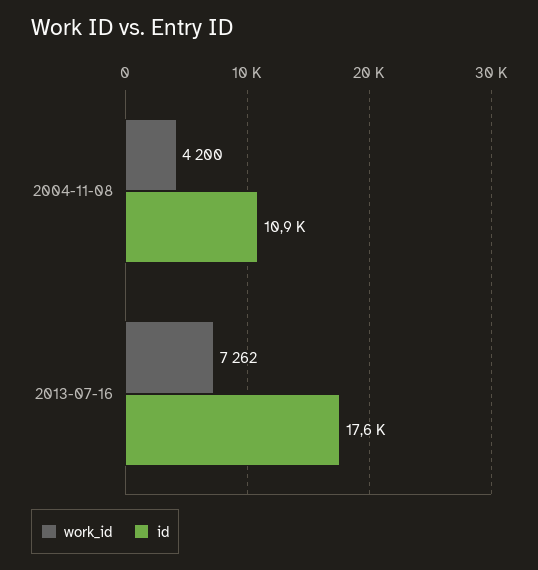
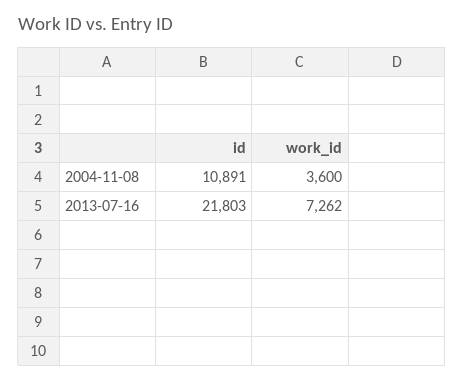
  {
    "work_id": {
-     "2004-11-08": 4200,
+     "2004-11-08": 3600,
      "2013-07-16": 7262
    },
    "id": {
      "2004-11-08": 10891,
-     "2013-07-16": 17600
+     "2013-07-16": 21803
    }
  }

